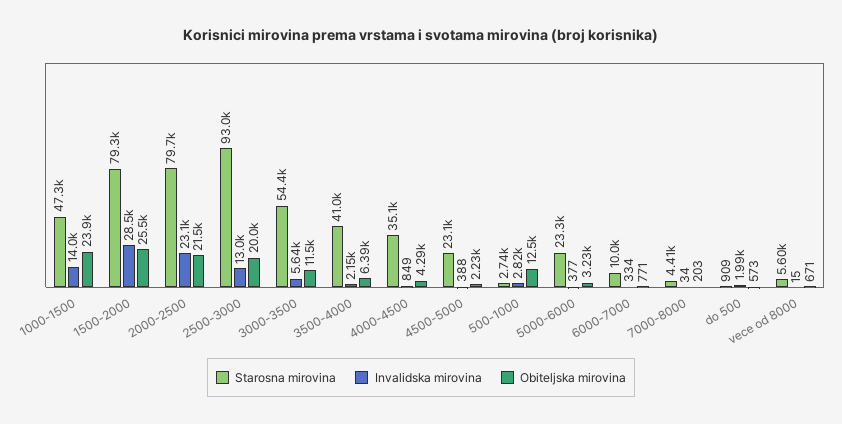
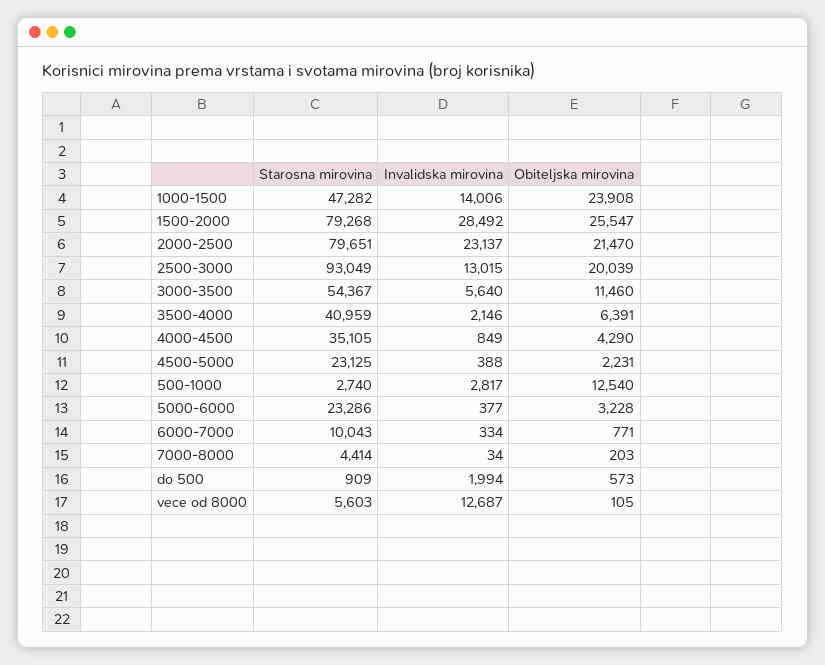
  {
    "Starosna mirovina": {
      "1000-1500": 47282,
      "1500-2000": 79268,
      "2000-2500": 79651,
      "2500-3000": 93049,
      "3000-3500": 54367,
      "3500-4000": 40959,
      "4000-4500": 35105,
      "4500-5000": 23125,
      "500-1000": 2740,
      "5000-6000": 23286,
      "6000-7000": 10043,
      "7000-8000": 4414,
      "do 500": 909,
      "vece od 8000": 5603
    },
    "Invalidska mirovina": {
      "1000-1500": 14006,
      "1500-2000": 28492,
      "2000-2500": 23137,
      "2500-3000": 13015,
      "3000-3500": 5640,
      "3500-4000": 2146,
      "4000-4500": 849,
      "4500-5000": 388,
      "500-1000": 2817,
      "5000-6000": 377,
      "6000-7000": 334,
      "7000-8000": 34,
      "do 500": 1994,
-     "vece od 8000": 15
+     "vece od 8000": 12687
    },
    "Obiteljska mirovina": {
      "1000-1500": 23908,
      "1500-2000": 25547,
      "2000-2500": 21470,
      "2500-3000": 20039,
      "3000-3500": 11460,
      "3500-4000": 6391,
      "4000-4500": 4290,
      "4500-5000": 2231,
      "500-1000": 12540,
      "5000-6000": 3228,
      "6000-7000": 771,
      "7000-8000": 203,
      "do 500": 573,
-     "vece od 8000": 671
+     "vece od 8000": 105
    }
  }

